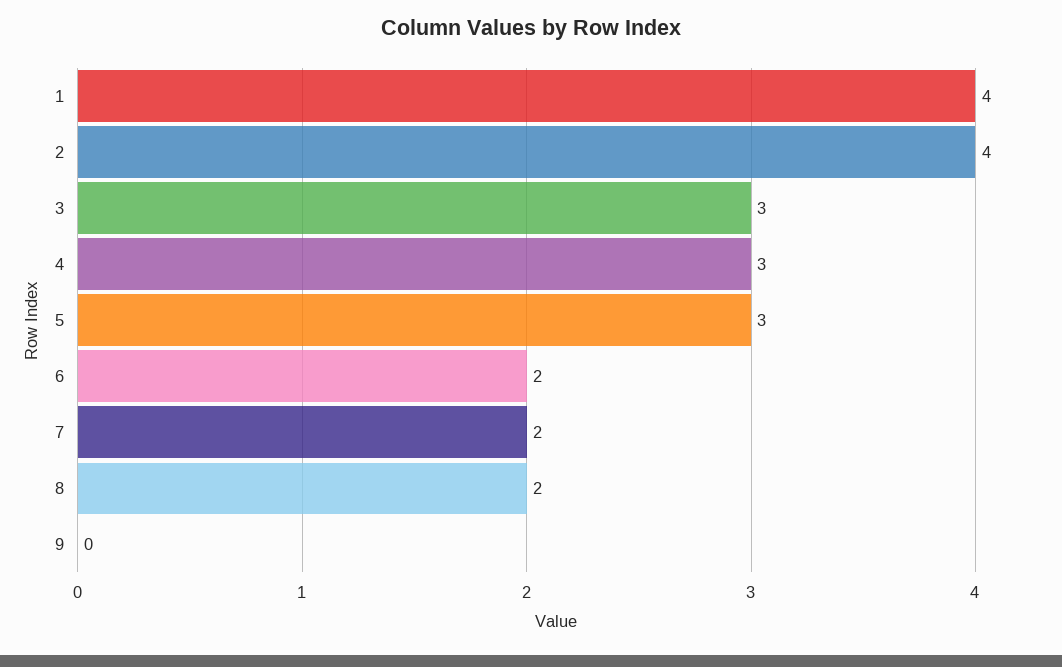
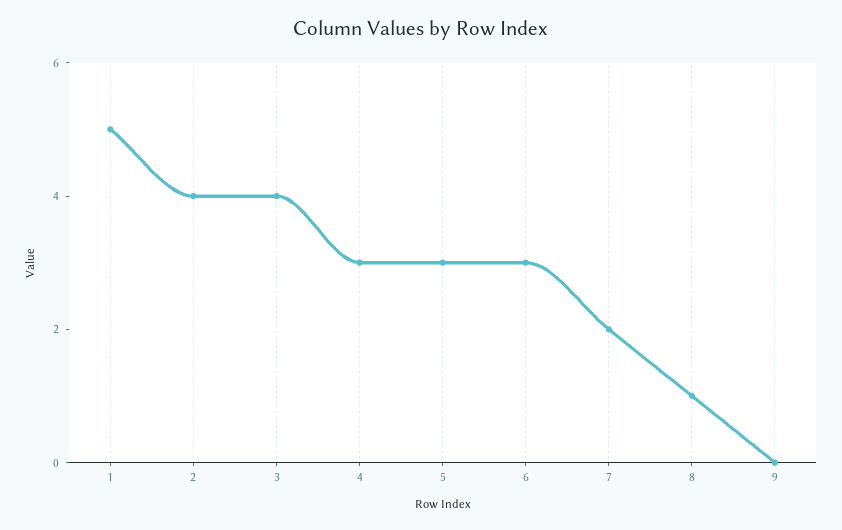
  {
-   "1": 4,
+   "1": 5,
    "2": 4,
-   "3": 3,
+   "3": 4,
    "4": 3,
    "5": 3,
-   "6": 2,
+   "6": 3,
    "7": 2,
-   "8": 2,
+   "8": 1,
    "9": 0
  }

